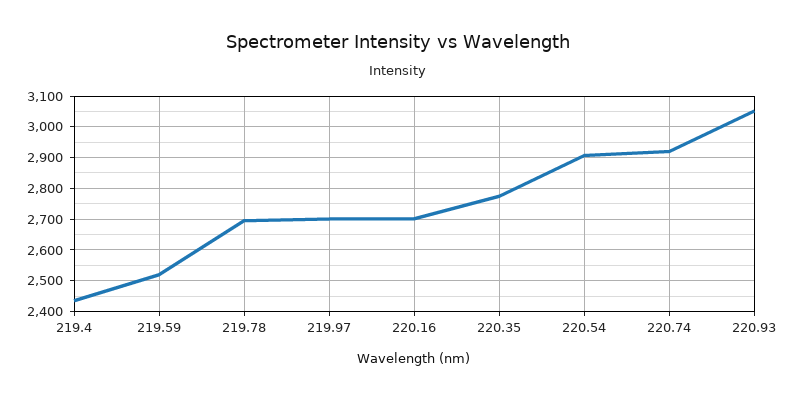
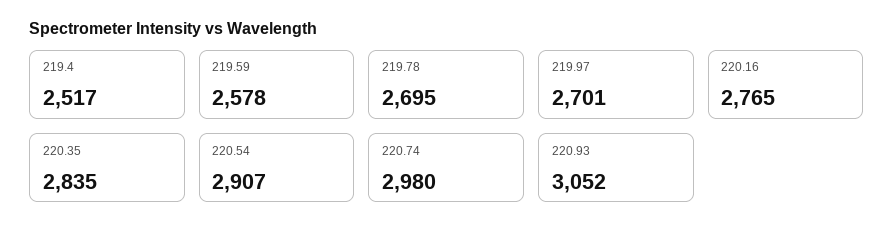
  {
-   "219.4": 2440,
+   "219.4": 2517,
-   "219.59": 2520,
+   "219.59": 2578,
    "219.78": 2695,
    "219.97": 2701,
-   "220.16": 2700,
+   "220.16": 2765,
-   "220.35": 2780,
+   "220.35": 2835,
    "220.54": 2907,
-   "220.74": 2920,
+   "220.74": 2980,
    "220.93": 3052
  }

